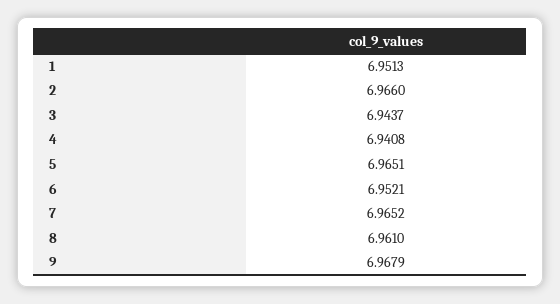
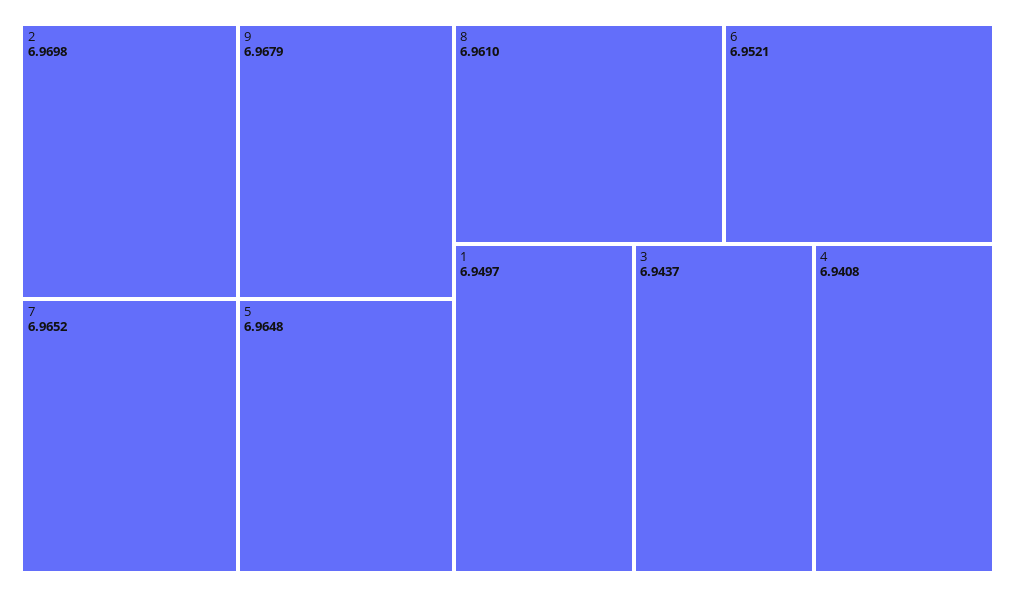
  {
-   "1": 6.9513,
+   "1": 6.9497,
-   "2": 6.966,
+   "2": 6.9698,
    "3": 6.9437,
    "4": 6.9408,
-   "5": 6.9651,
+   "5": 6.9648,
    "6": 6.9521,
    "7": 6.9652,
    "8": 6.961,
    "9": 6.9679
  }

